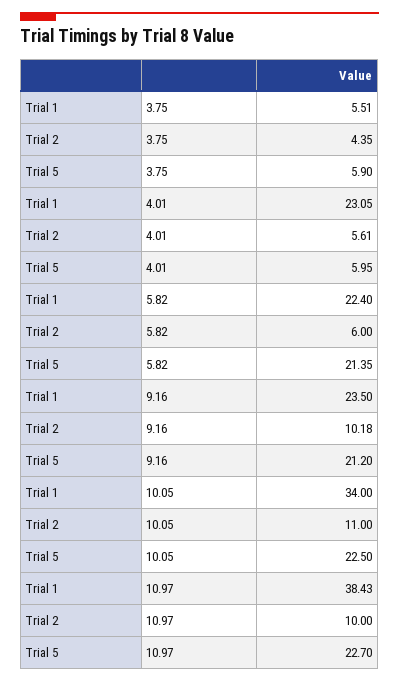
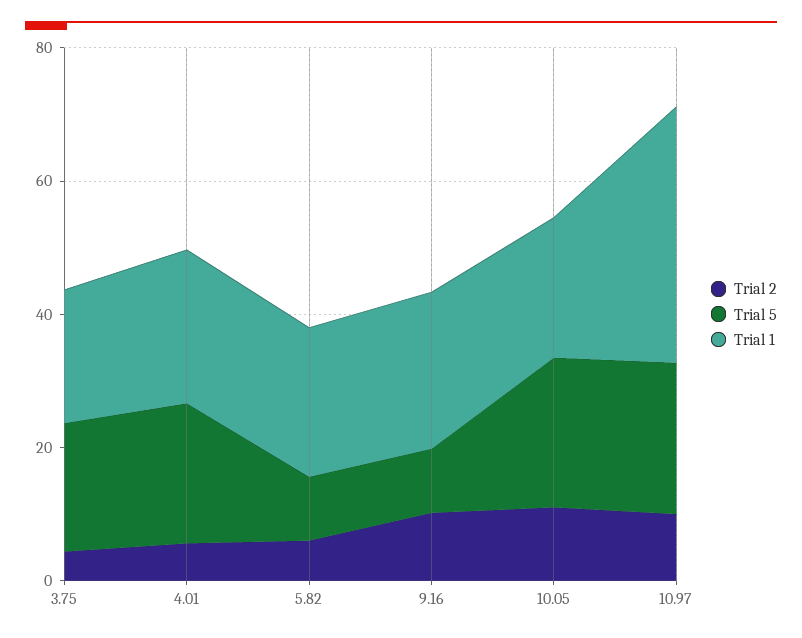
  {
    "Trial 1": {
-     "3.75": 5.51,
+     "3.75": 20,
      "4.01": 23.05,
      "5.82": 22.4,
      "9.16": 23.5,
-     "10.05": 34,
+     "10.05": 20,
      "10.97": 38.43
    },
    "Trial 2": {
      "3.75": 4.35,
      "4.01": 5.61,
      "5.82": 6,
      "9.16": 10.18,
      "10.05": 11,
      "10.97": 10
    },
    "Trial 5": {
-     "3.75": 5.9,
+     "3.75": 20,
-     "4.01": 5.95,
+     "4.01": 20,
-     "5.82": 21.35,
+     "5.82": 10,
-     "9.16": 21.2,
+     "9.16": 10,
      "10.05": 22.5,
      "10.97": 22.7
    }
  }

